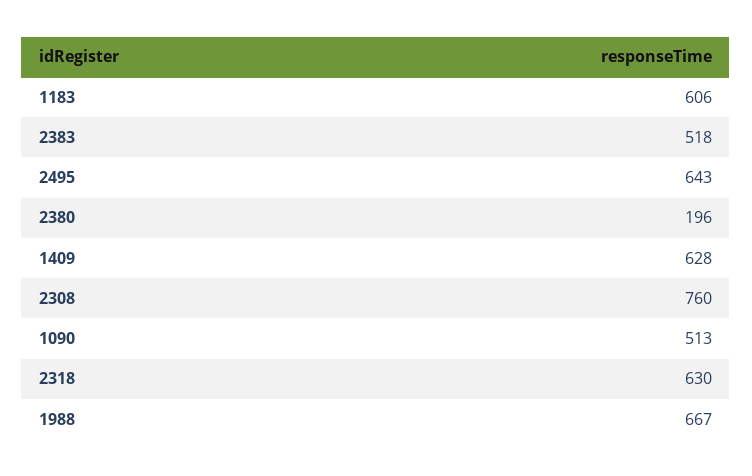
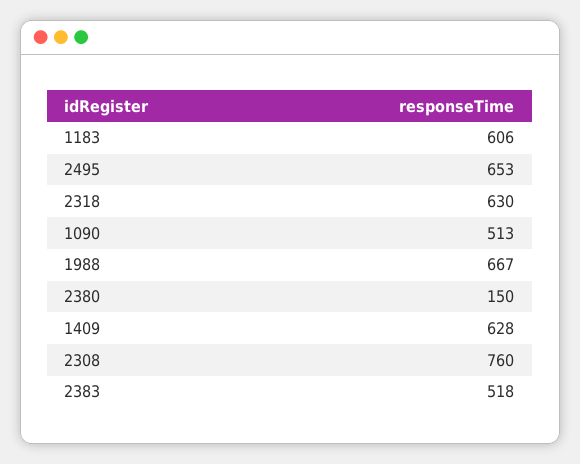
  {
    "1183": 606,
    "2383": 518,
-   "2495": 643,
+   "2495": 653,
-   "2380": 196,
+   "2380": 150,
    "1409": 628,
    "2308": 760,
    "1090": 513,
    "2318": 630,
    "1988": 667
  }

